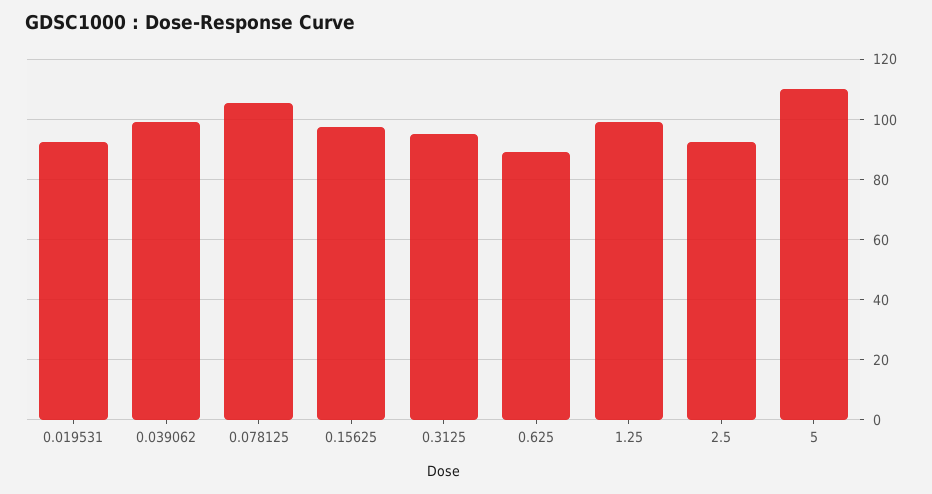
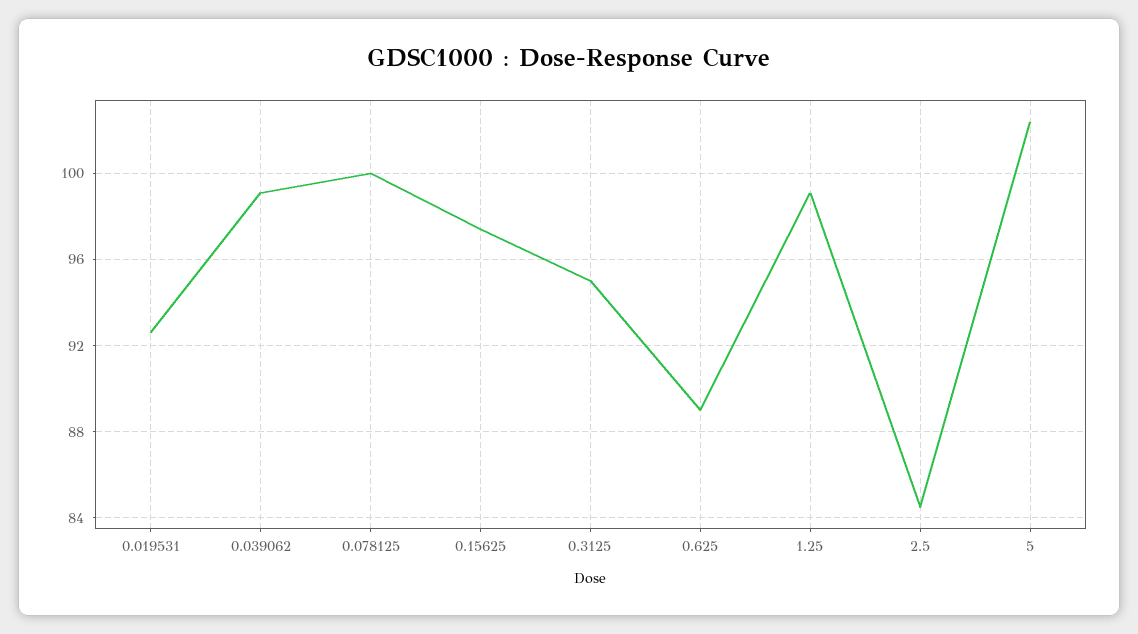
  {
    "0.019531": 92.5,
    "0.039062": 99,
-   "0.078125": 106,
+   "0.078125": 100,
    "0.15625": 97.5,
    "0.3125": 95,
    "0.625": 89,
    "1.25": 99,
-   "2.5": 92,
+   "2.5": 84.5,
-   "5": 110
+   "5": 102.5
  }

